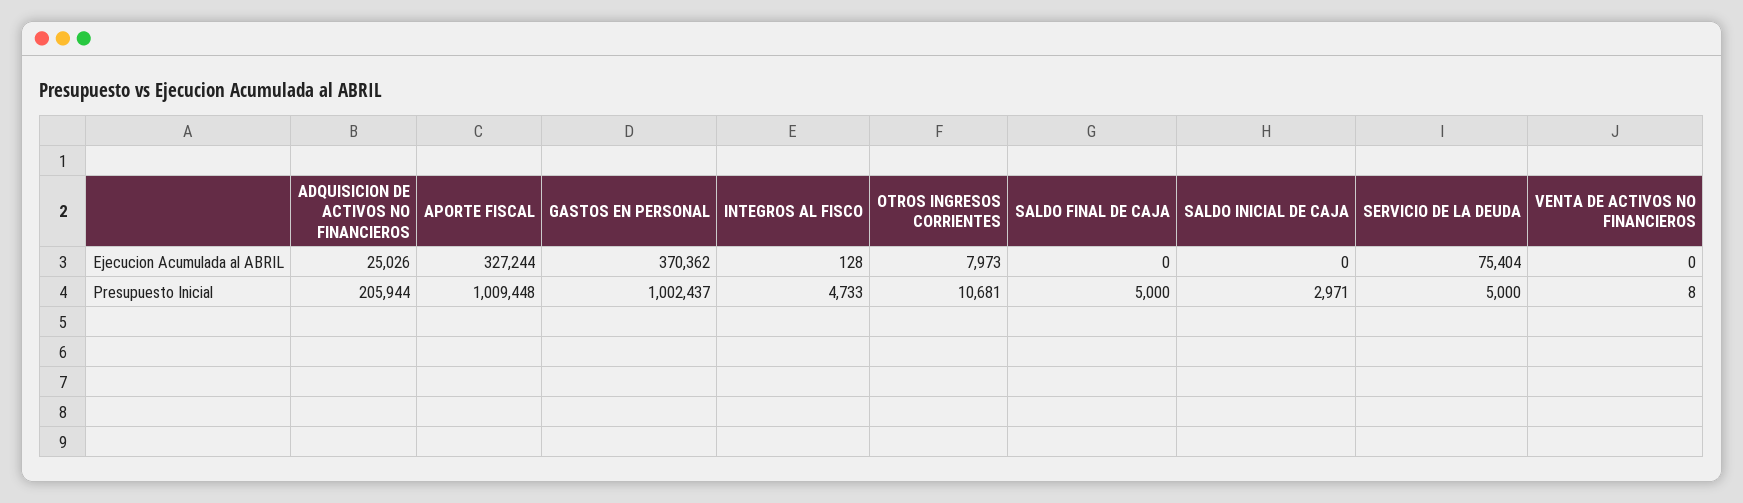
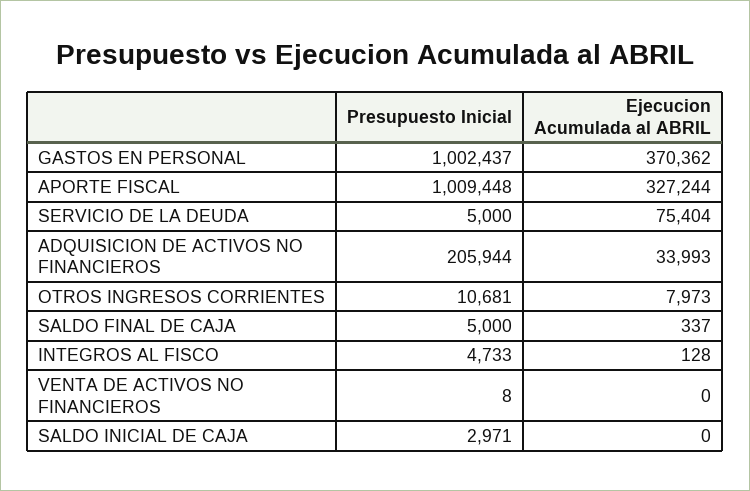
  {
    "ADQUISICION DE ACTIVOS NO FINANCIEROS": {
-     "Ejecucion Acumulada al ABRIL": 25026,
+     "Ejecucion Acumulada al ABRIL": 33993,
      "Presupuesto Inicial": 205944
    },
    "APORTE FISCAL": {
      "Ejecucion Acumulada al ABRIL": 327244,
      "Presupuesto Inicial": 1009448
    },
    "GASTOS EN PERSONAL": {
      "Ejecucion Acumulada al ABRIL": 370362,
      "Presupuesto Inicial": 1002437
    },
    "INTEGROS AL FISCO": {
      "Ejecucion Acumulada al ABRIL": 128,
      "Presupuesto Inicial": 4733
    },
    "OTROS INGRESOS CORRIENTES": {
      "Ejecucion Acumulada al ABRIL": 7973,
      "Presupuesto Inicial": 10681
    },
    "SALDO FINAL DE CAJA": {
-     "Ejecucion Acumulada al ABRIL": 0,
+     "Ejecucion Acumulada al ABRIL": 337,
      "Presupuesto Inicial": 5000
    },
    "SALDO INICIAL DE CAJA": {
      "Ejecucion Acumulada al ABRIL": 0,
      "Presupuesto Inicial": 2971
    },
    "SERVICIO DE LA DEUDA": {
      "Ejecucion Acumulada al ABRIL": 75404,
      "Presupuesto Inicial": 5000
    },
    "VENTA DE ACTIVOS NO FINANCIEROS": {
      "Ejecucion Acumulada al ABRIL": 0,
      "Presupuesto Inicial": 8
    }
  }

